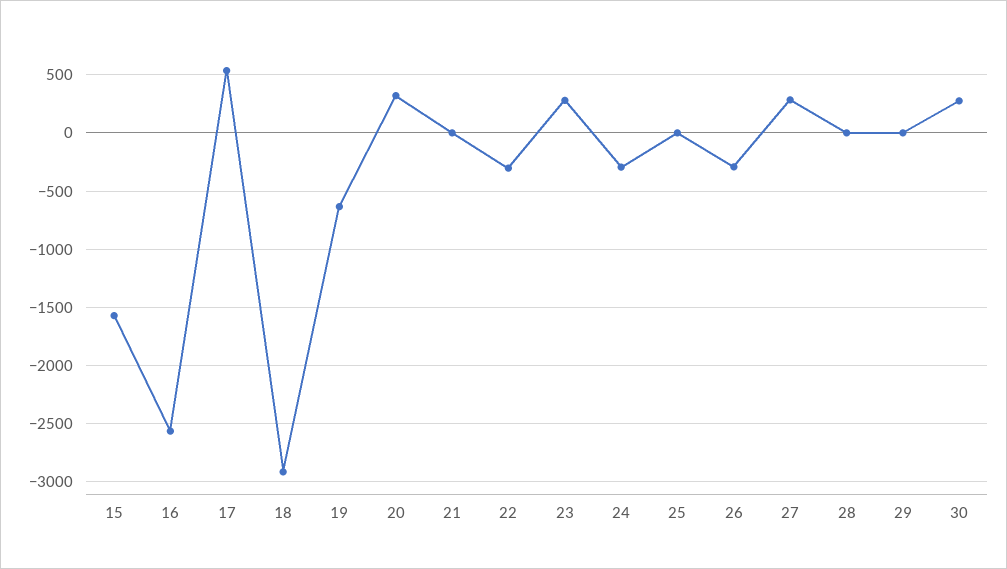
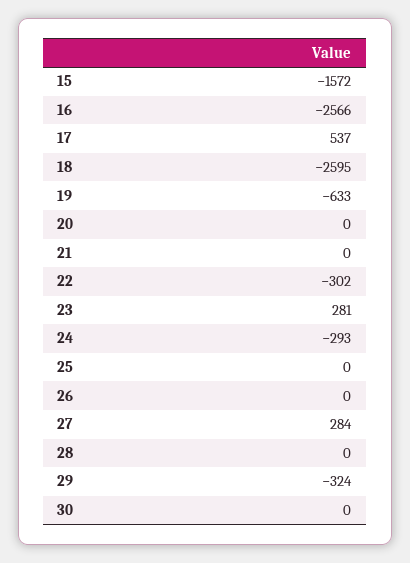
  {
    "15": -1572,
    "16": -2566,
    "17": 537,
-   "18": -2900,
+   "18": -2595,
    "19": -633,
-   "20": 300,
+   "20": 0,
    "21": 0,
    "22": -302,
    "23": 281,
    "24": -293,
    "25": 0,
-   "26": -300,
+   "26": 0,
    "27": 284,
    "28": 0,
-   "29": 0,
+   "29": -324,
-   "30": 300
+   "30": 0
  }

